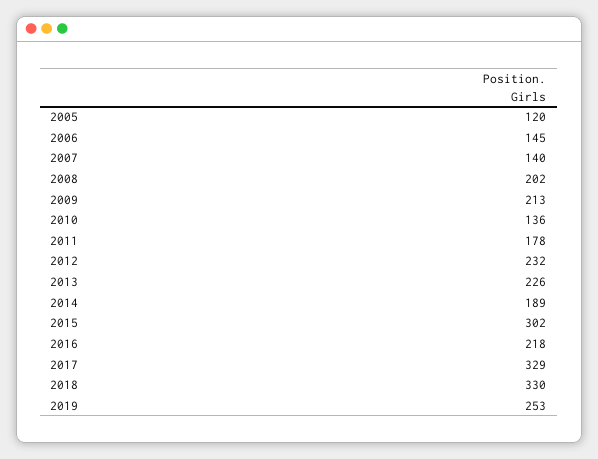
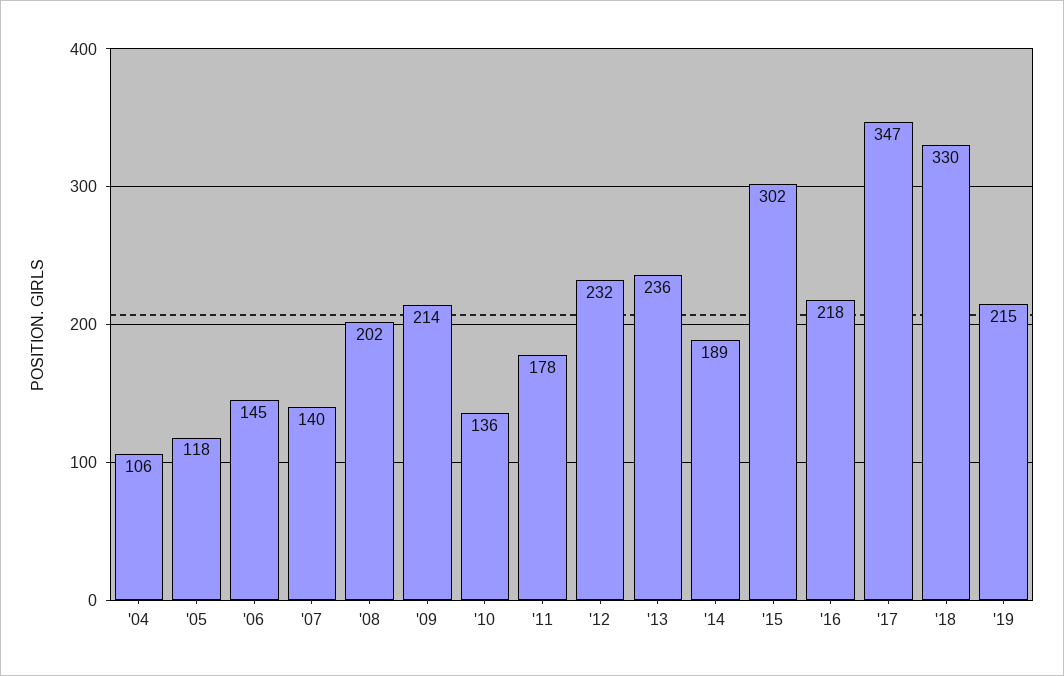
  {
-   "2005": 120,
+   "2005": 118,
    "2006": 145,
    "2007": 140,
    "2008": 202,
-   "2009": 213,
+   "2009": 214,
    "2010": 136,
    "2011": 178,
    "2012": 232,
-   "2013": 226,
+   "2013": 236,
    "2014": 189,
    "2015": 302,
    "2016": 218,
-   "2017": 329,
+   "2017": 347,
    "2018": 330,
-   "2019": 253
+   "2019": 215,
+   "'04": 106
  }

